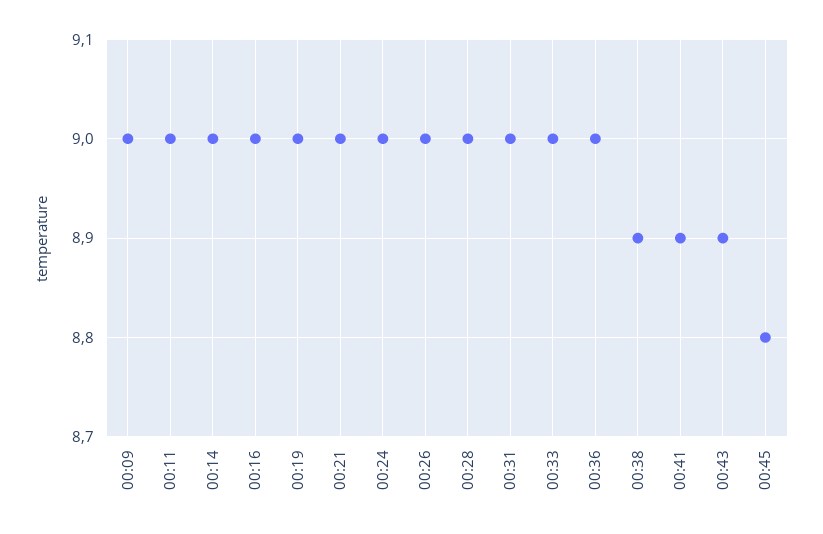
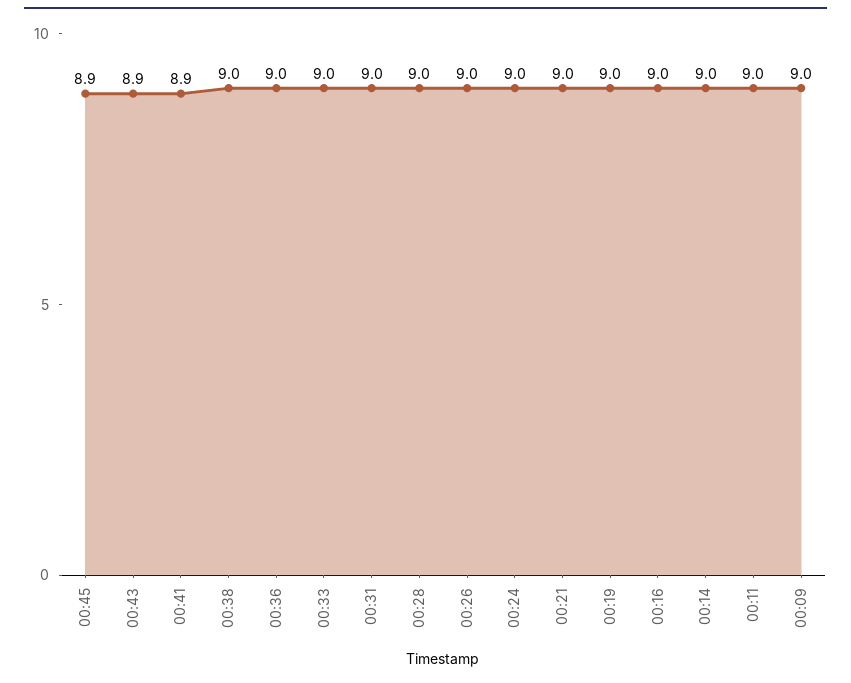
  {
    "00:09": 9,
    "00:11": 9,
    "00:14": 9,
    "00:16": 9,
    "00:19": 9,
    "00:21": 9,
    "00:24": 9,
    "00:26": 9,
    "00:28": 9,
    "00:31": 9,
    "00:33": 9,
    "00:36": 9,
-   "00:38": 8.9,
+   "00:38": 9,
    "00:41": 8.9,
    "00:43": 8.9,
-   "00:45": 8.8
+   "00:45": 8.9
  }

